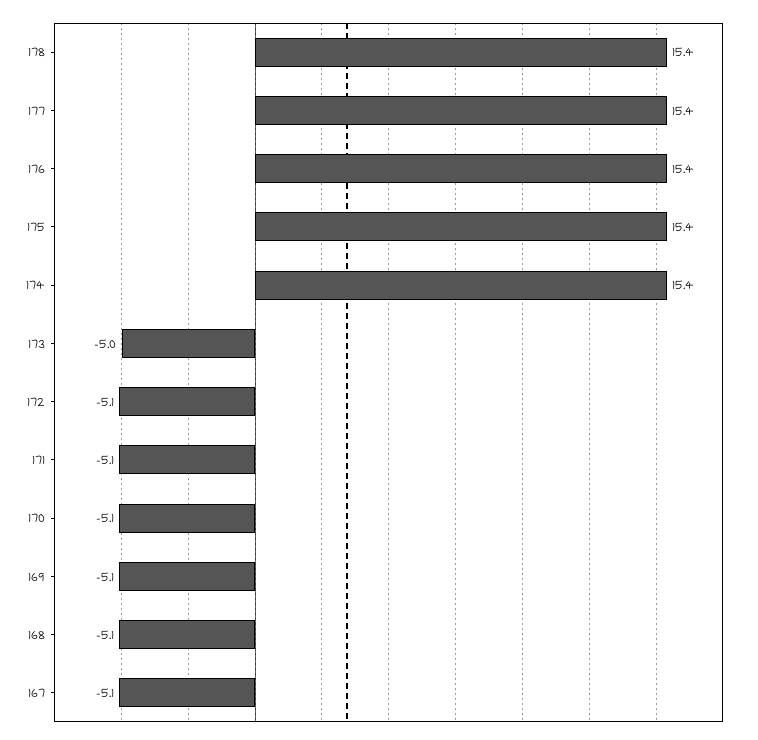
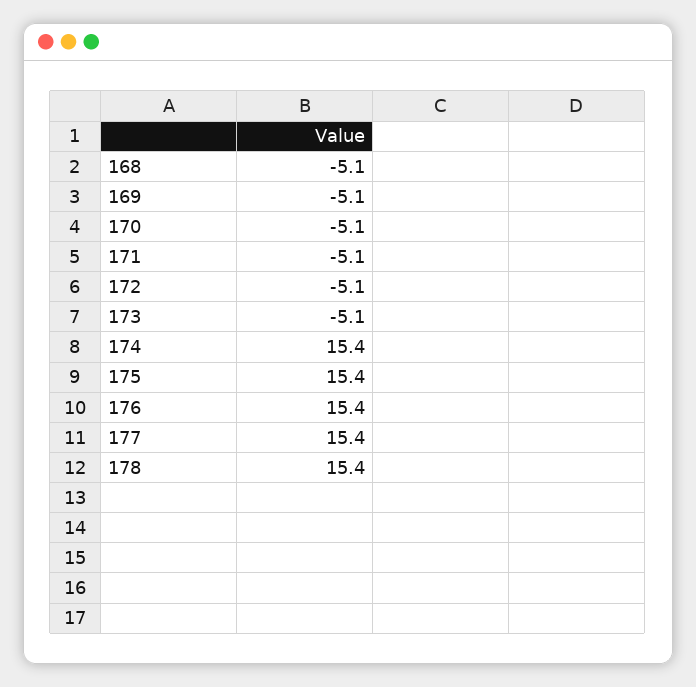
  {
    "178": 15.4,
    "177": 15.4,
    "176": 15.4,
    "175": 15.4,
    "174": 15.4,
-   "173": -5,
+   "173": -5.1,
    "172": -5.1,
    "171": -5.1,
    "170": -5.1,
    "169": -5.1,
-   "168": -5.1,
+   "168": -5.1
-   "167": -5.1
  }

